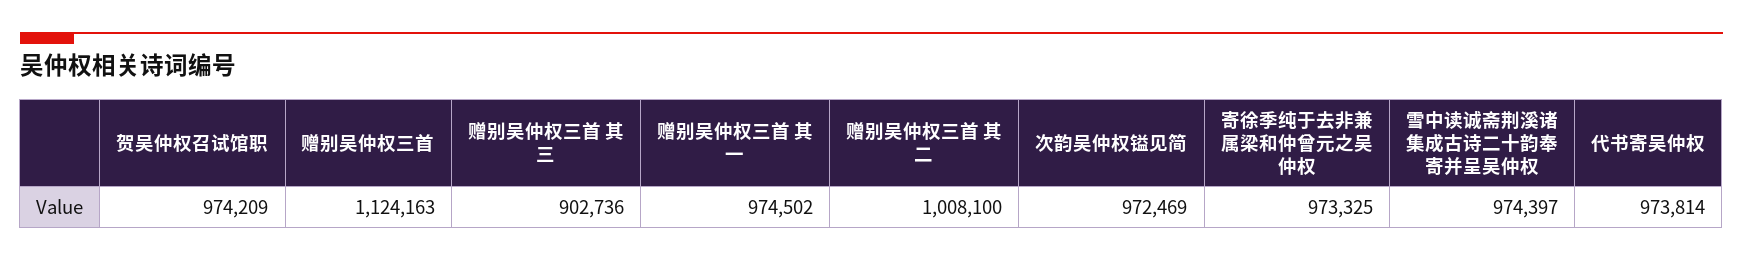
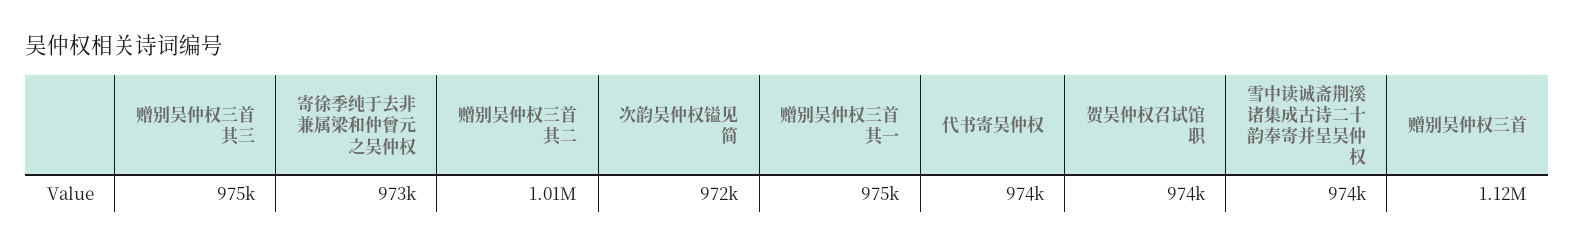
  {
    "贺吴仲权召试馆职": 974209,
    "赠别吴仲权三首": 1124163,
-   "赠别吴仲权三首 其三": 902736,
+   "赠别吴仲权三首 其三": 975000,
    "赠别吴仲权三首 其一": 974502,
    "赠别吴仲权三首 其二": 1008100,
    "次韵吴仲权镒见简": 972469,
    "寄徐季纯于去非兼属梁和仲曾元之吴仲权": 973325,
    "雪中读诚斋荆溪诸集成古诗二十韵奉寄并呈吴仲权": 974397,
    "代书寄吴仲权": 973814
  }

